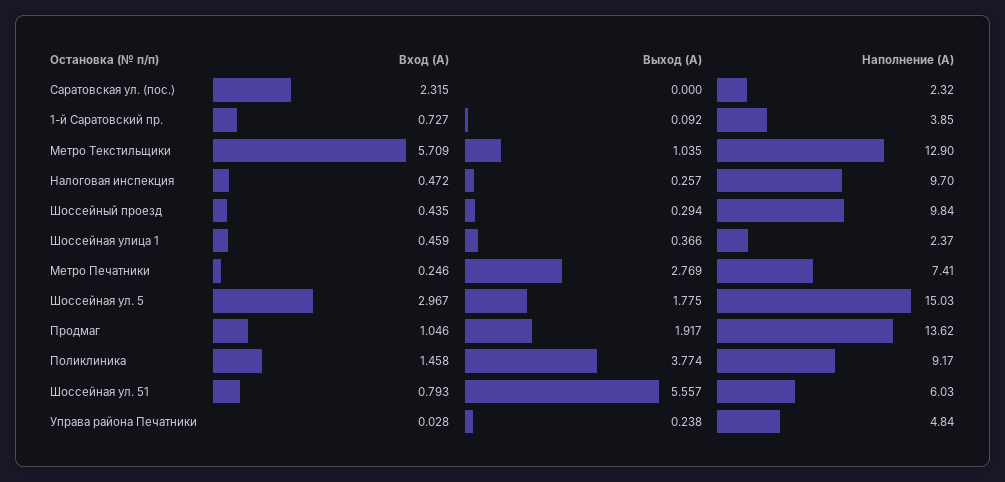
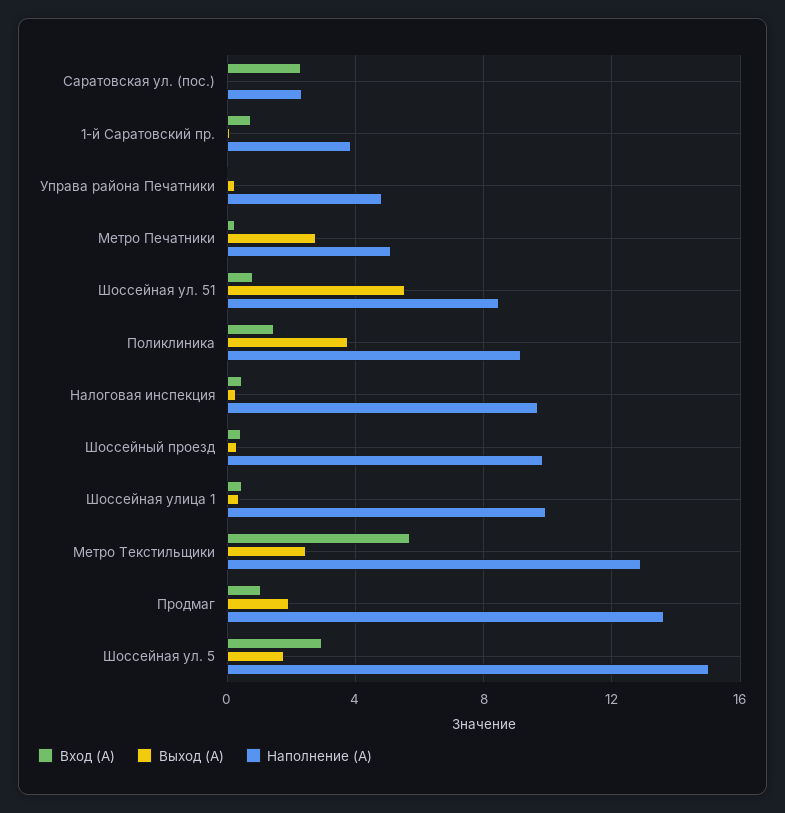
  {
    "Вход (А)": {
      "Саратовская ул. (пос.)": 2.315,
      "1-й Саратовский пр.": 0.727,
      "Метро Текстильщики": 5.709,
      "Налоговая инспекция": 0.472,
      "Шоссейный проезд": 0.435,
      "Шоссейная улица 1": 0.459,
      "Метро Печатники": 0.246,
      "Шоссейная ул. 5": 2.967,
      "Продмаг": 1.046,
      "Поликлиника": 1.458,
      "Шоссейная ул. 51": 0.793,
      "Управа района Печатники": 0.028
    },
    "Выход (А)": {
      "Саратовская ул. (пос.)": 0,
      "1-й Саратовский пр.": 0.092,
-     "Метро Текстильщики": 1.035,
+     "Метро Текстильщики": 2.5,
      "Налоговая инспекция": 0.257,
      "Шоссейный проезд": 0.294,
      "Шоссейная улица 1": 0.366,
      "Метро Печатники": 2.769,
      "Шоссейная ул. 5": 1.775,
      "Продмаг": 1.917,
      "Поликлиника": 3.774,
      "Шоссейная ул. 51": 5.557,
      "Управа района Печатники": 0.238
    },
    "Наполнение (А)": {
      "Саратовская ул. (пос.)": 2.32,
      "1-й Саратовский пр.": 3.85,
      "Метро Текстильщики": 12.9,
      "Налоговая инспекция": 9.7,
      "Шоссейный проезд": 9.84,
-     "Шоссейная улица 1": 2.37,
+     "Шоссейная улица 1": 10,
-     "Метро Печатники": 7.41,
+     "Метро Печатники": 5,
      "Шоссейная ул. 5": 15.03,
      "Продмаг": 13.62,
      "Поликлиника": 9.17,
-     "Шоссейная ул. 51": 6.03,
+     "Шоссейная ул. 51": 8.5,
      "Управа района Печатники": 4.84
    }
  }

